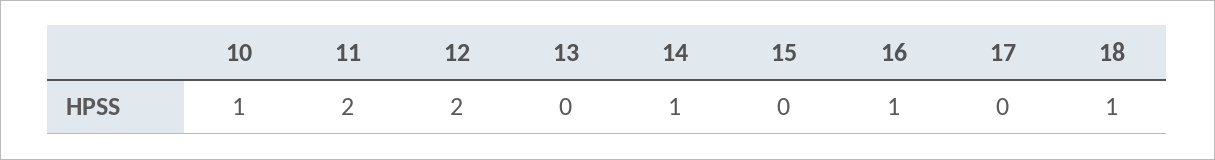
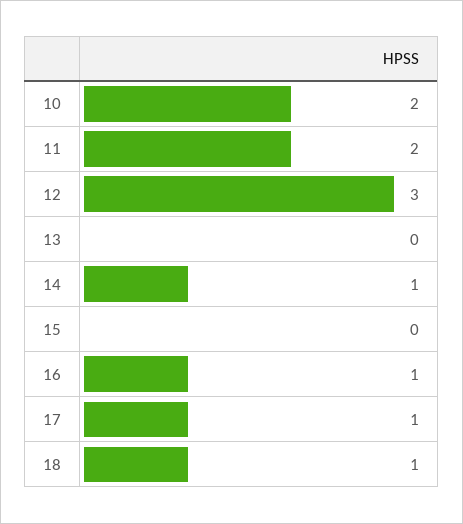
  {
-   "10": 1,
+   "10": 2,
    "11": 2,
-   "12": 2,
+   "12": 3,
    "13": 0,
    "14": 1,
    "15": 0,
    "16": 1,
-   "17": 0,
+   "17": 1,
    "18": 1
  }

